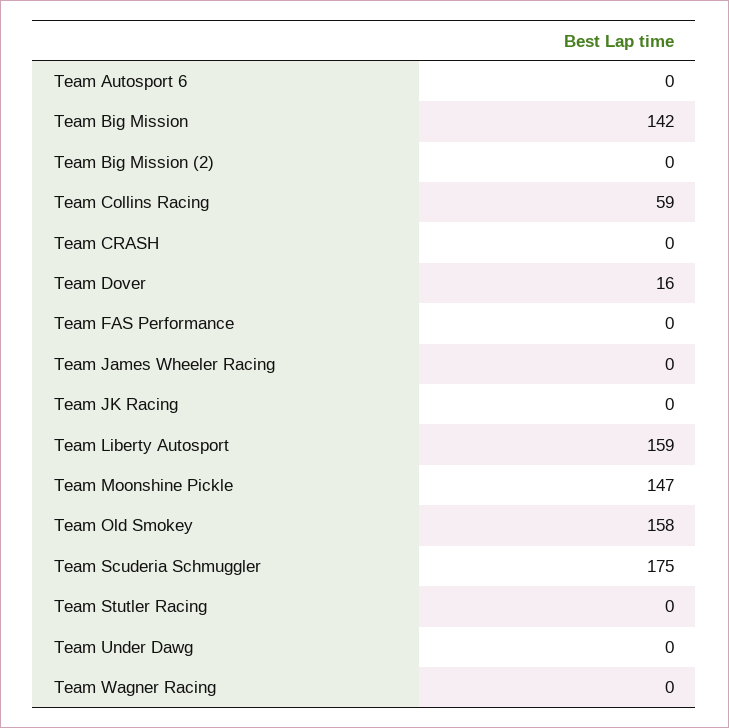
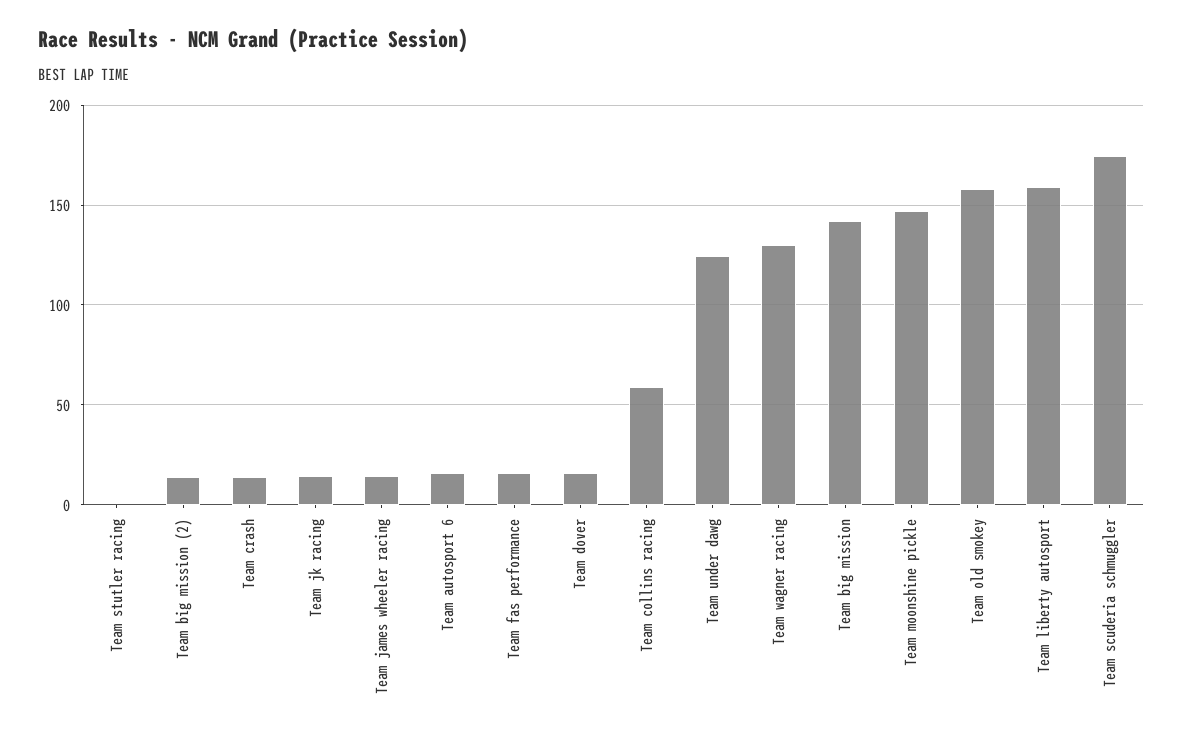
  {
-   "Team Autosport 6": 0,
+   "Team Autosport 6": 15,
    "Team Big Mission": 142,
-   "Team Big Mission (2)": 0,
+   "Team Big Mission (2)": 15,
    "Team Collins Racing": 59,
-   "Team CRASH": 0,
+   "Team CRASH": 15,
    "Team Dover": 16,
-   "Team FAS Performance": 0,
+   "Team FAS Performance": 15,
-   "Team James Wheeler Racing": 0,
+   "Team James Wheeler Racing": 15,
-   "Team JK Racing": 0,
+   "Team JK Racing": 15,
    "Team Liberty Autosport": 159,
    "Team Moonshine Pickle": 147,
    "Team Old Smokey": 158,
    "Team Scuderia Schmuggler": 175,
    "Team Stutler Racing": 0,
-   "Team Under Dawg": 0,
+   "Team Under Dawg": 125,
-   "Team Wagner Racing": 0
+   "Team Wagner Racing": 130
  }

